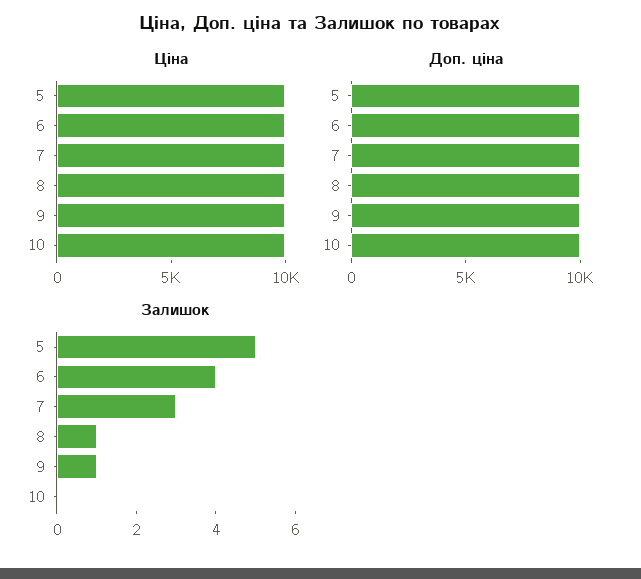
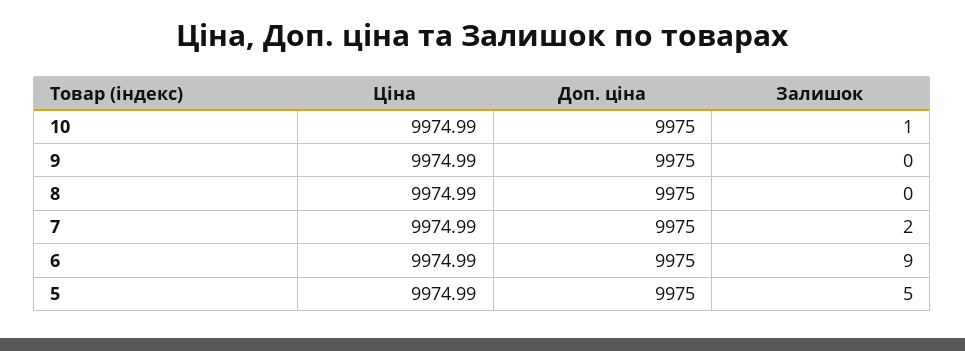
  {
    "Ціна": {
      "5": 9974.99,
      "6": 9974.99,
      "7": 9974.99,
      "8": 9974.99,
      "9": 9974.99,
      "10": 9974.99
    },
    "Доп. ціна": {
      "5": 9975,
      "6": 9975,
      "7": 9975,
      "8": 9975,
      "9": 9975,
      "10": 9975
    },
    "Залишок": {
      "5": 5,
-     "6": 4,
+     "6": 9,
-     "7": 3,
+     "7": 2,
-     "8": 1,
+     "8": 0,
-     "9": 1,
+     "9": 0,
-     "10": 0
+     "10": 1
    }
  }

